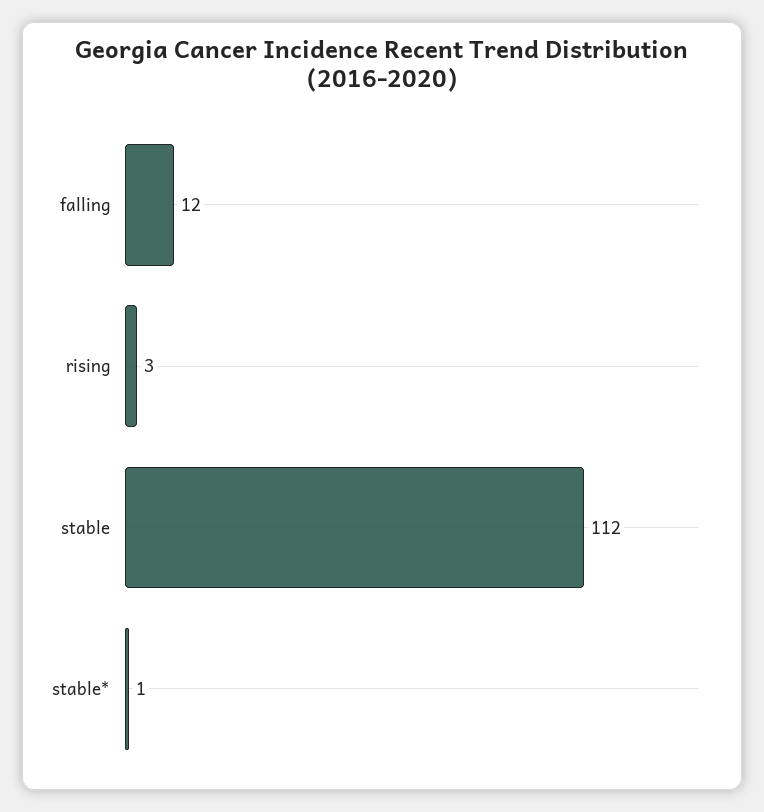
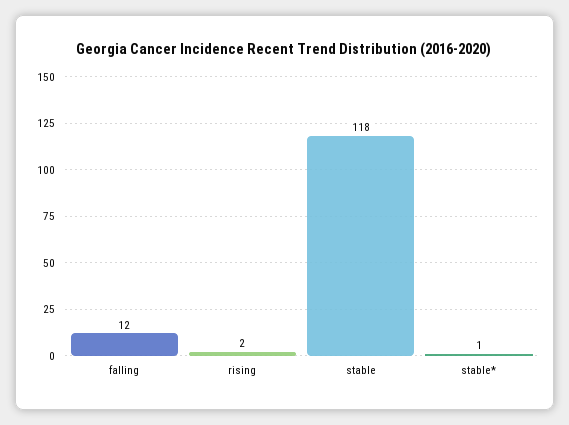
  {
    "falling": 12,
-   "rising": 3,
+   "rising": 2,
-   "stable": 112,
+   "stable": 118,
    "stable*": 1
  }

